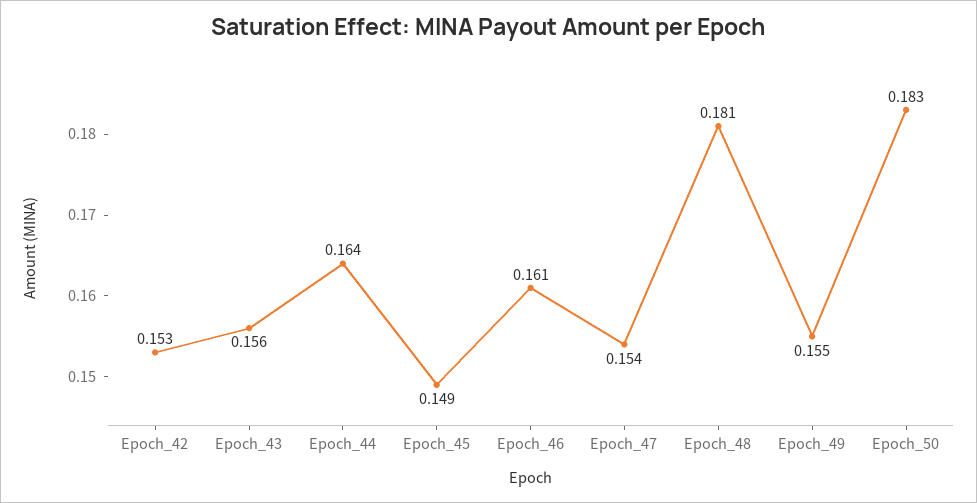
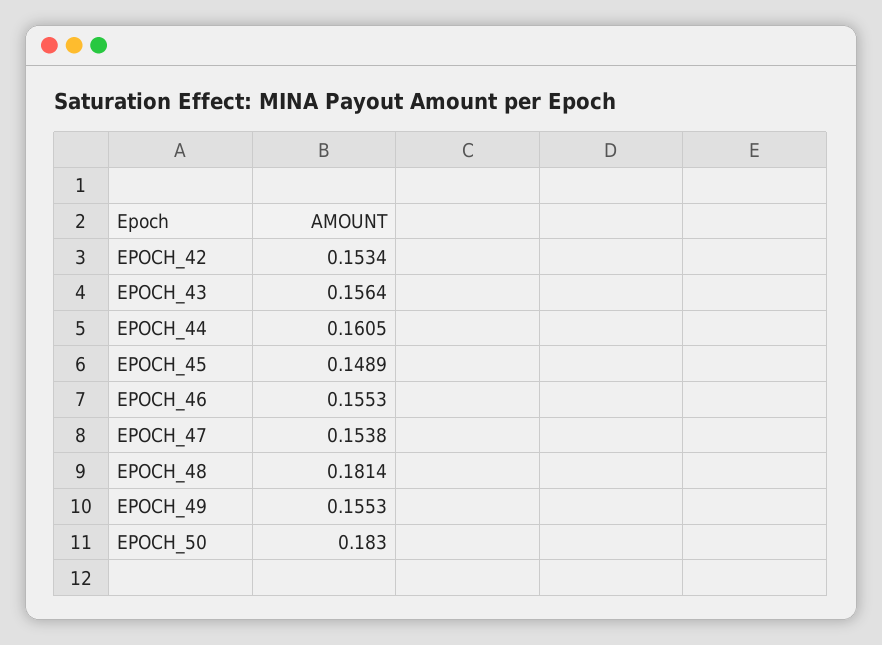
  {
    "Epoch_42": 0.1534,
    "Epoch_43": 0.1564,
-   "Epoch_44": 0.164,
+   "Epoch_44": 0.1605,
    "Epoch_45": 0.1489,
-   "Epoch_46": 0.161,
+   "Epoch_46": 0.1553,
    "Epoch_47": 0.1538,
    "Epoch_48": 0.1814,
    "Epoch_49": 0.1553,
    "Epoch_50": 0.183
  }

